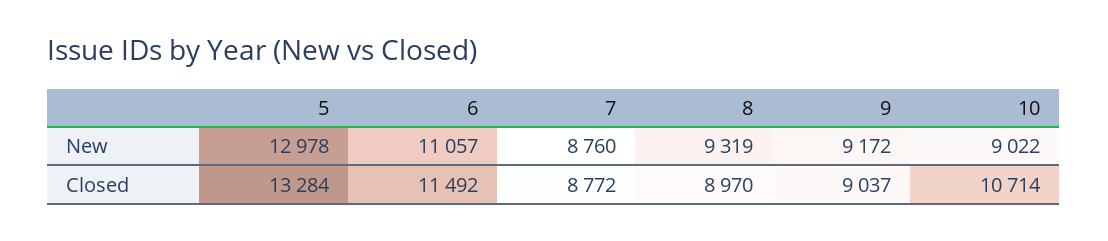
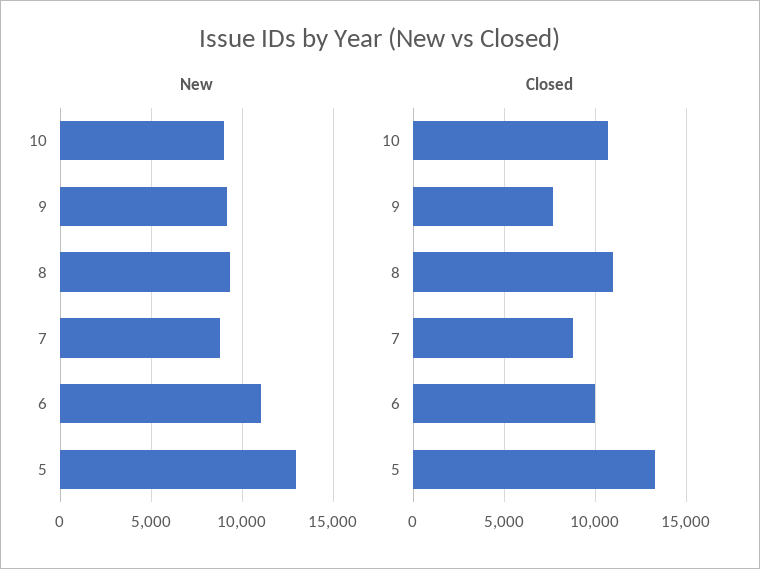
  {
    "New": {
      "5": 12978,
      "6": 11057,
      "7": 8760,
      "8": 9319,
      "9": 9172,
      "10": 9022
    },
    "Closed": {
      "5": 13284,
-     "6": 11492,
+     "6": 10000,
      "7": 8772,
-     "8": 8970,
+     "8": 11000,
-     "9": 9037,
+     "9": 7500,
      "10": 10714
    }
  }

